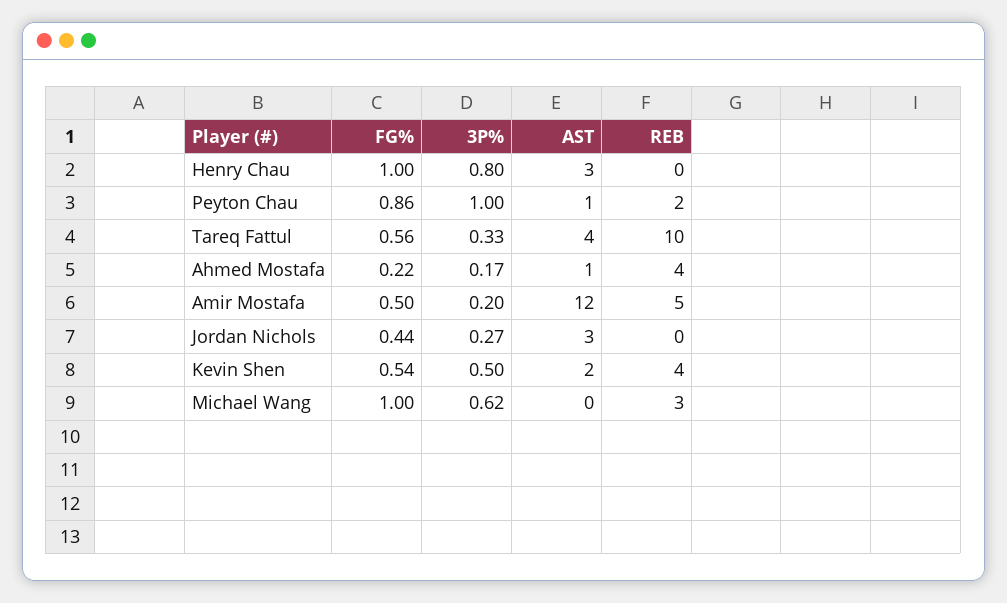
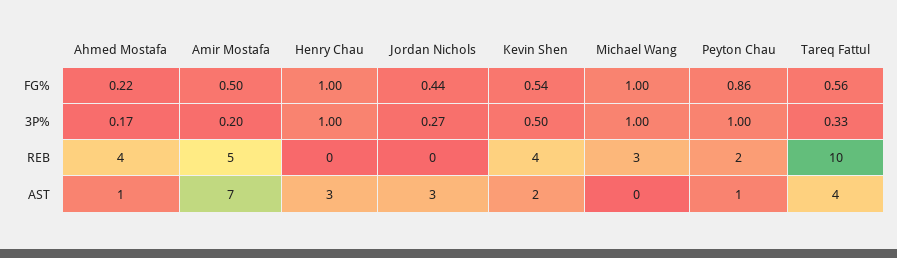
  {
    "FG%": {
      "Henry Chau": 1,
      "Peyton Chau": 0.86,
      "Tareq Fattul": 0.56,
      "Ahmed Mostafa": 0.22,
      "Amir Mostafa": 0.5,
      "Jordan Nichols": 0.44,
      "Kevin Shen": 0.54,
      "Michael Wang": 1
    },
    "3P%": {
-     "Henry Chau": 0.8,
+     "Henry Chau": 1,
      "Peyton Chau": 1,
      "Tareq Fattul": 0.33,
      "Ahmed Mostafa": 0.17,
      "Amir Mostafa": 0.2,
      "Jordan Nichols": 0.27,
      "Kevin Shen": 0.5,
-     "Michael Wang": 0.62
+     "Michael Wang": 1
    },
    "AST": {
      "Henry Chau": 3,
      "Peyton Chau": 1,
      "Tareq Fattul": 4,
      "Ahmed Mostafa": 1,
-     "Amir Mostafa": 12,
+     "Amir Mostafa": 7,
      "Jordan Nichols": 3,
      "Kevin Shen": 2,
      "Michael Wang": 0
    },
    "REB": {
      "Henry Chau": 0,
      "Peyton Chau": 2,
      "Tareq Fattul": 10,
      "Ahmed Mostafa": 4,
      "Amir Mostafa": 5,
      "Jordan Nichols": 0,
      "Kevin Shen": 4,
      "Michael Wang": 3
    }
  }

